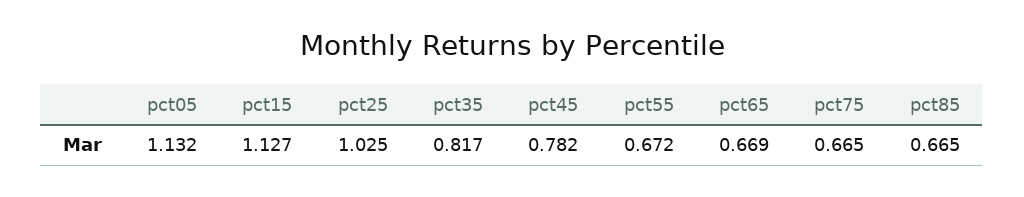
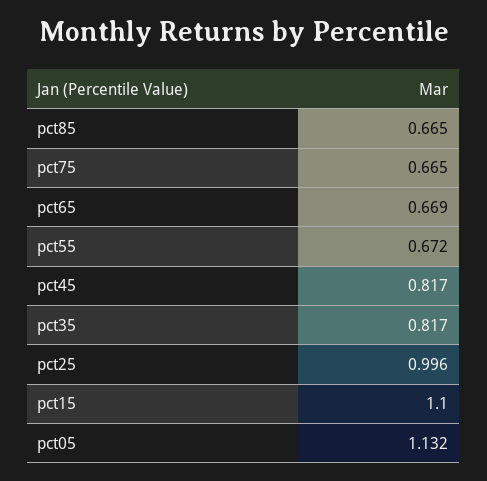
  {
    "pct05": 1.132,
-   "pct15": 1.127,
+   "pct15": 1.1,
-   "pct25": 1.025,
+   "pct25": 0.996,
    "pct35": 0.817,
-   "pct45": 0.782,
+   "pct45": 0.817,
    "pct55": 0.672,
    "pct65": 0.669,
    "pct75": 0.665,
    "pct85": 0.665
  }

